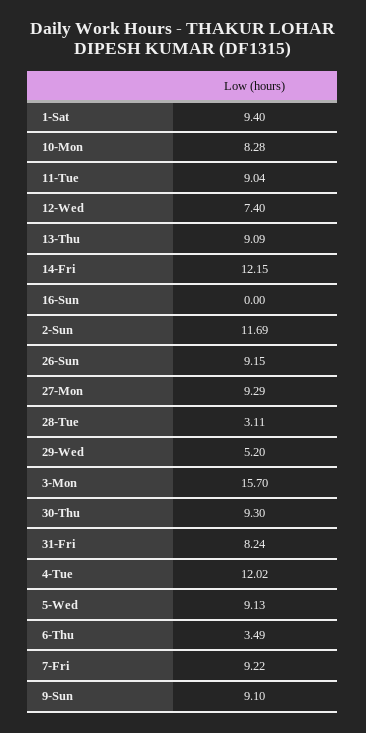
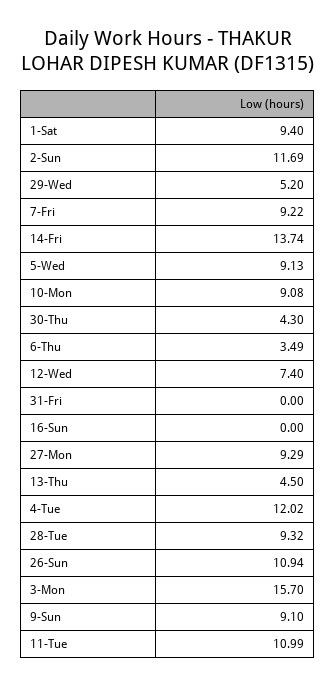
  {
    "1-Sat": 9.4,
-   "10-Mon": 8.28,
+   "10-Mon": 9.08,
-   "11-Tue": 9.04,
+   "11-Tue": 10.99,
    "12-Wed": 7.4,
-   "13-Thu": 9.09,
+   "13-Thu": 4.5,
-   "14-Fri": 12.15,
+   "14-Fri": 13.74,
    "16-Sun": 0,
    "2-Sun": 11.69,
-   "26-Sun": 9.15,
+   "26-Sun": 10.94,
    "27-Mon": 9.29,
-   "28-Tue": 3.11,
+   "28-Tue": 9.32,
    "29-Wed": 5.2,
    "3-Mon": 15.7,
-   "30-Thu": 9.3,
+   "30-Thu": 4.3,
-   "31-Fri": 8.24,
+   "31-Fri": 0,
    "4-Tue": 12.02,
    "5-Wed": 9.13,
    "6-Thu": 3.49,
    "7-Fri": 9.22,
    "9-Sun": 9.1
  }

